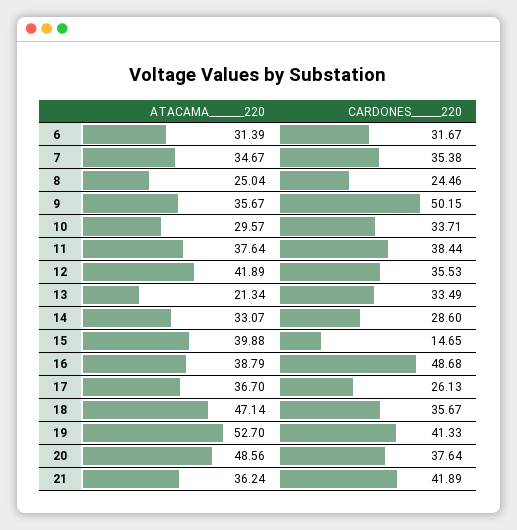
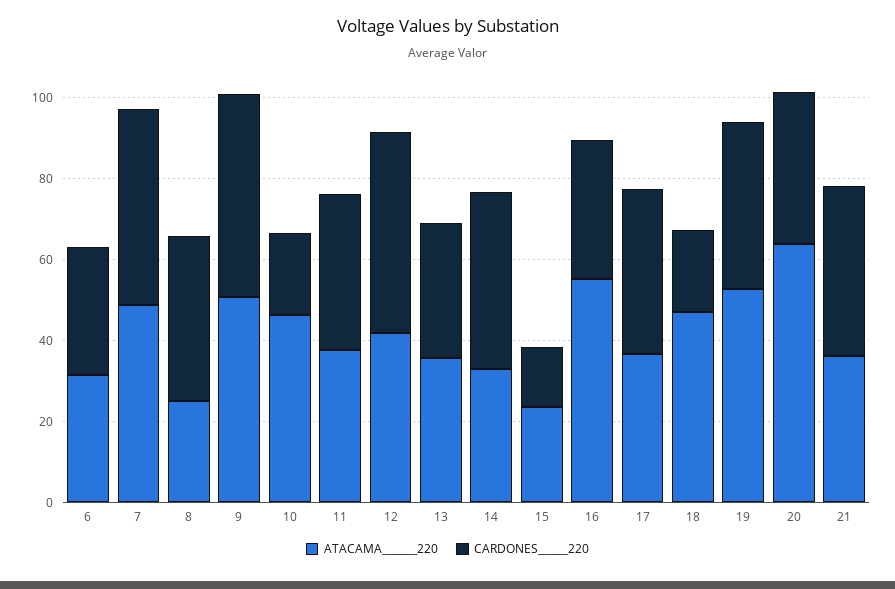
  {
    "ATACAMA_______220": {
      "6": 31.39,
-     "7": 34.67,
+     "7": 50,
      "8": 25.04,
-     "9": 35.67,
+     "9": 50,
-     "10": 29.57,
+     "10": 45,
      "11": 37.64,
      "12": 41.89,
-     "13": 21.34,
+     "13": 35,
      "14": 33.07,
-     "15": 39.88,
+     "15": 25,
-     "16": 38.79,
+     "16": 55,
      "17": 36.7,
      "18": 47.14,
      "19": 52.7,
-     "20": 48.56,
+     "20": 65,
      "21": 36.24
    },
    "CARDONES______220": {
      "6": 31.67,
-     "7": 35.38,
+     "7": 50,
-     "8": 24.46,
+     "8": 40,
      "9": 50.15,
-     "10": 33.71,
+     "10": 20,
      "11": 38.44,
-     "12": 35.53,
+     "12": 50,
      "13": 33.49,
-     "14": 28.6,
+     "14": 45,
      "15": 14.65,
-     "16": 48.68,
+     "16": 35,
-     "17": 26.13,
+     "17": 40,
-     "18": 35.67,
+     "18": 20,
      "19": 41.33,
      "20": 37.64,
      "21": 41.89
    }
  }

